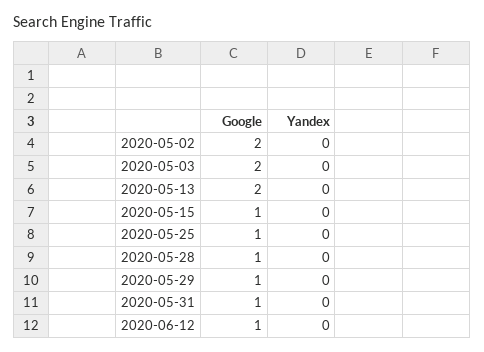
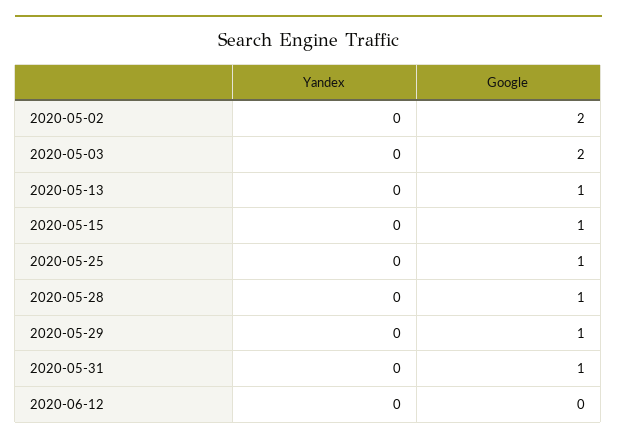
  {
    "Google": {
      "2020-05-02": 2,
      "2020-05-03": 2,
-     "2020-05-13": 2,
+     "2020-05-13": 1,
      "2020-05-15": 1,
      "2020-05-25": 1,
      "2020-05-28": 1,
      "2020-05-29": 1,
      "2020-05-31": 1,
-     "2020-06-12": 1
+     "2020-06-12": 0
    },
    "Yandex": {
      "2020-05-02": 0,
      "2020-05-03": 0,
      "2020-05-13": 0,
      "2020-05-15": 0,
      "2020-05-25": 0,
      "2020-05-28": 0,
      "2020-05-29": 0,
      "2020-05-31": 0,
      "2020-06-12": 0
    }
  }

